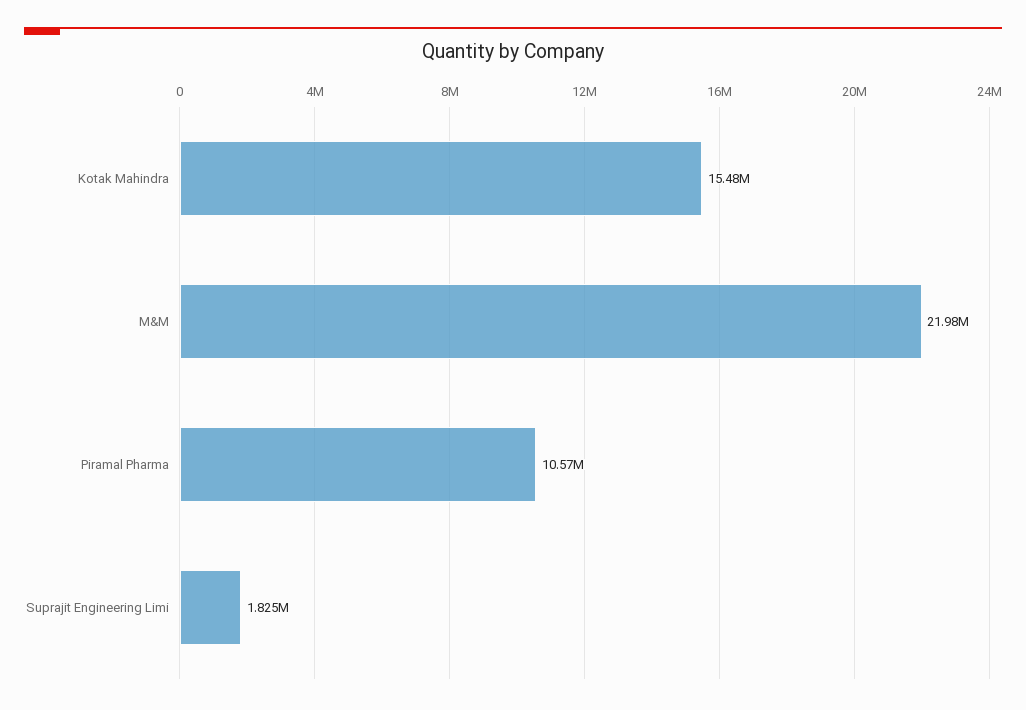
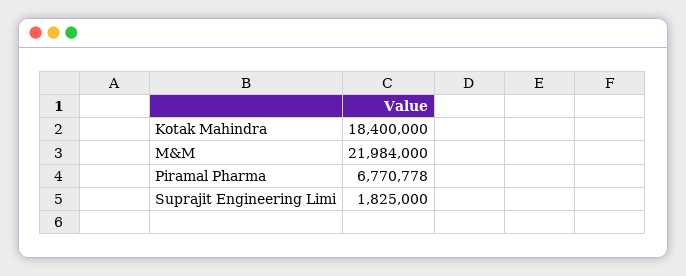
  {
-   "Kotak Mahindra": 15480000,
+   "Kotak Mahindra": 18400000,
    "M&M": 21984000,
-   "Piramal Pharma": 10570000,
+   "Piramal Pharma": 6770778,
    "Suprajit Engineering Limi": 1825000
  }

